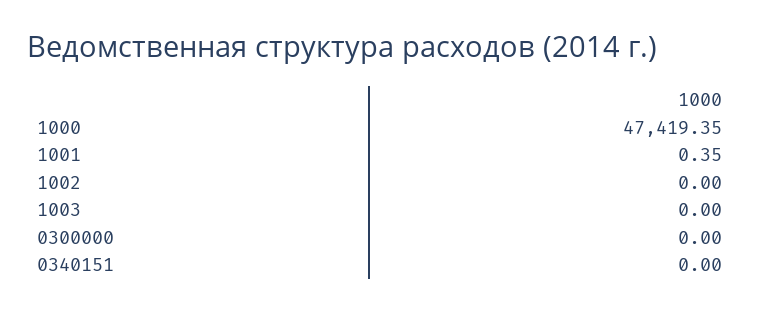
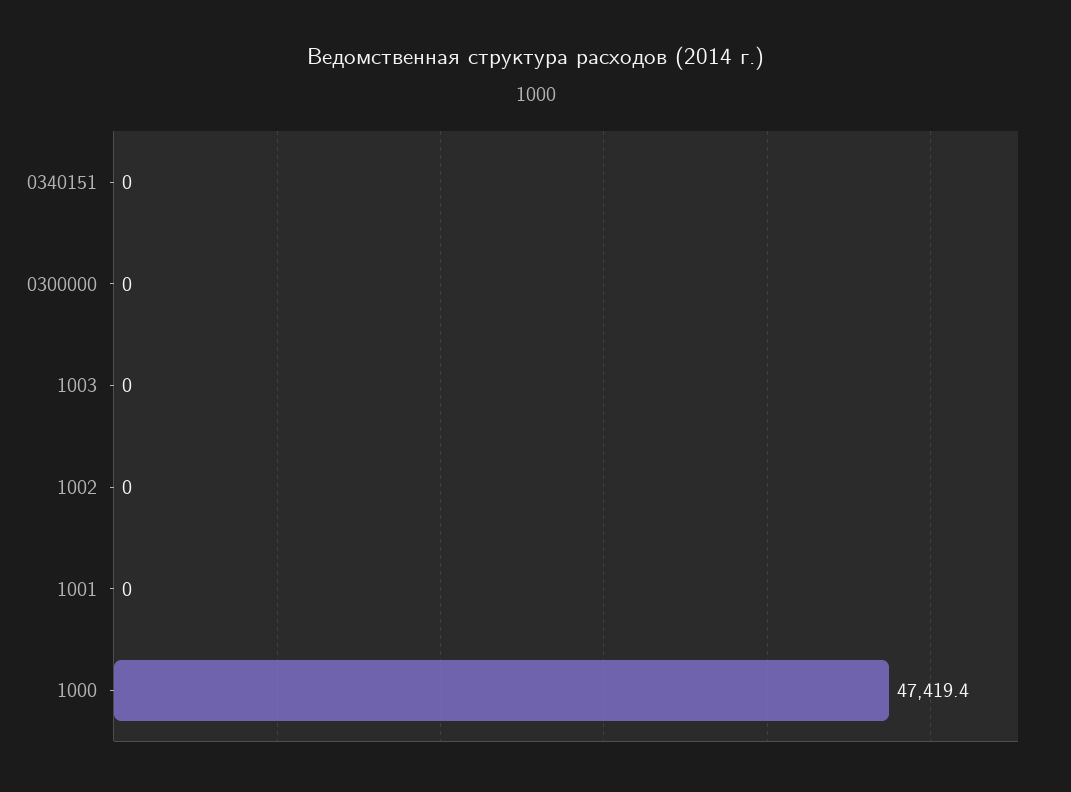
  {
    "1000": 47419.35,
-   "1001": 0.35,
+   "1001": 0,
    "1002": 0,
    "1003": 0,
    "0300000": 0,
    "0340151": 0
  }

